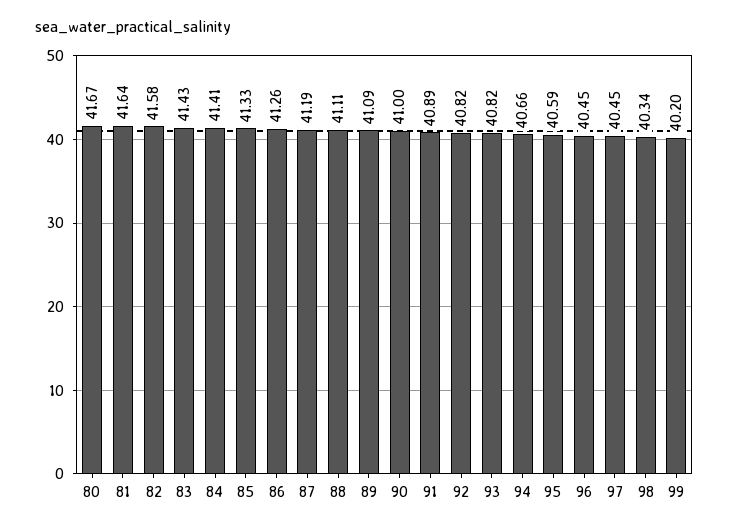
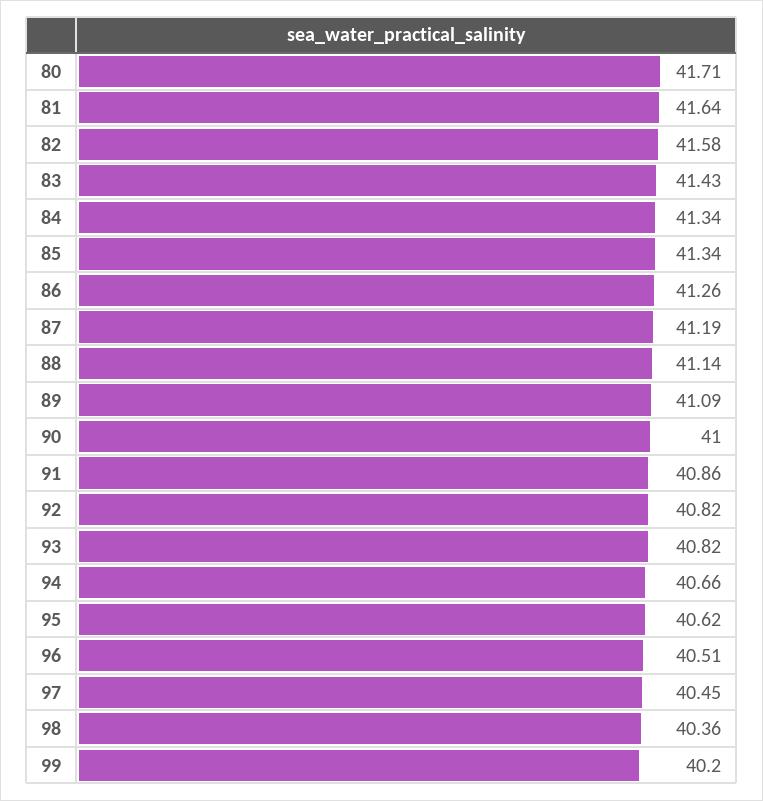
  {
-   "80": 41.67,
+   "80": 41.71,
    "81": 41.64,
    "82": 41.58,
    "83": 41.43,
-   "84": 41.41,
+   "84": 41.34,
-   "85": 41.33,
+   "85": 41.34,
    "86": 41.26,
    "87": 41.19,
-   "88": 41.11,
+   "88": 41.14,
    "89": 41.09,
    "90": 41,
-   "91": 40.89,
+   "91": 40.86,
    "92": 40.82,
    "93": 40.82,
    "94": 40.66,
-   "95": 40.59,
+   "95": 40.62,
-   "96": 40.45,
+   "96": 40.51,
    "97": 40.45,
-   "98": 40.34,
+   "98": 40.36,
    "99": 40.2
  }

